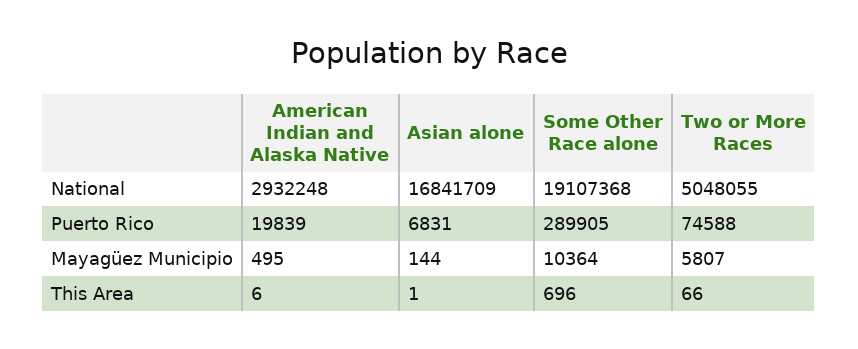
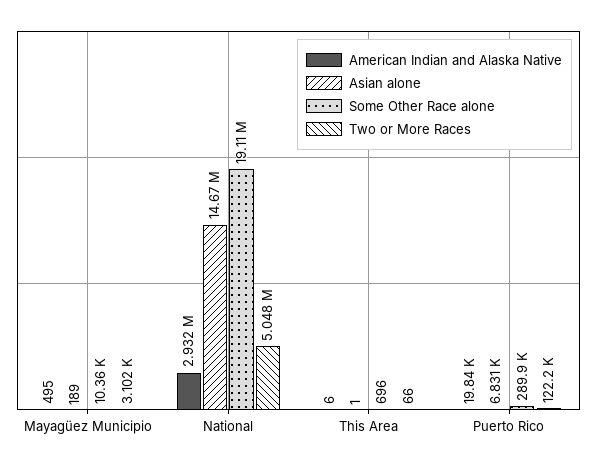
  {
    "American Indian and Alaska Native": {
      "National": 2932248,
      "Puerto Rico": 19839,
      "Mayagüez Municipio": 495,
      "This Area": 6
    },
    "Asian alone": {
-     "National": 16841709,
+     "National": 14670000,
      "Puerto Rico": 6831,
-     "Mayagüez Municipio": 144,
+     "Mayagüez Municipio": 189,
      "This Area": 1
    },
    "Some Other Race alone": {
      "National": 19107368,
      "Puerto Rico": 289905,
      "Mayagüez Municipio": 10364,
      "This Area": 696
    },
    "Two or More Races": {
      "National": 5048055,
-     "Puerto Rico": 74588,
+     "Puerto Rico": 122200,
-     "Mayagüez Municipio": 5807,
+     "Mayagüez Municipio": 3102,
      "This Area": 66
    }
  }

